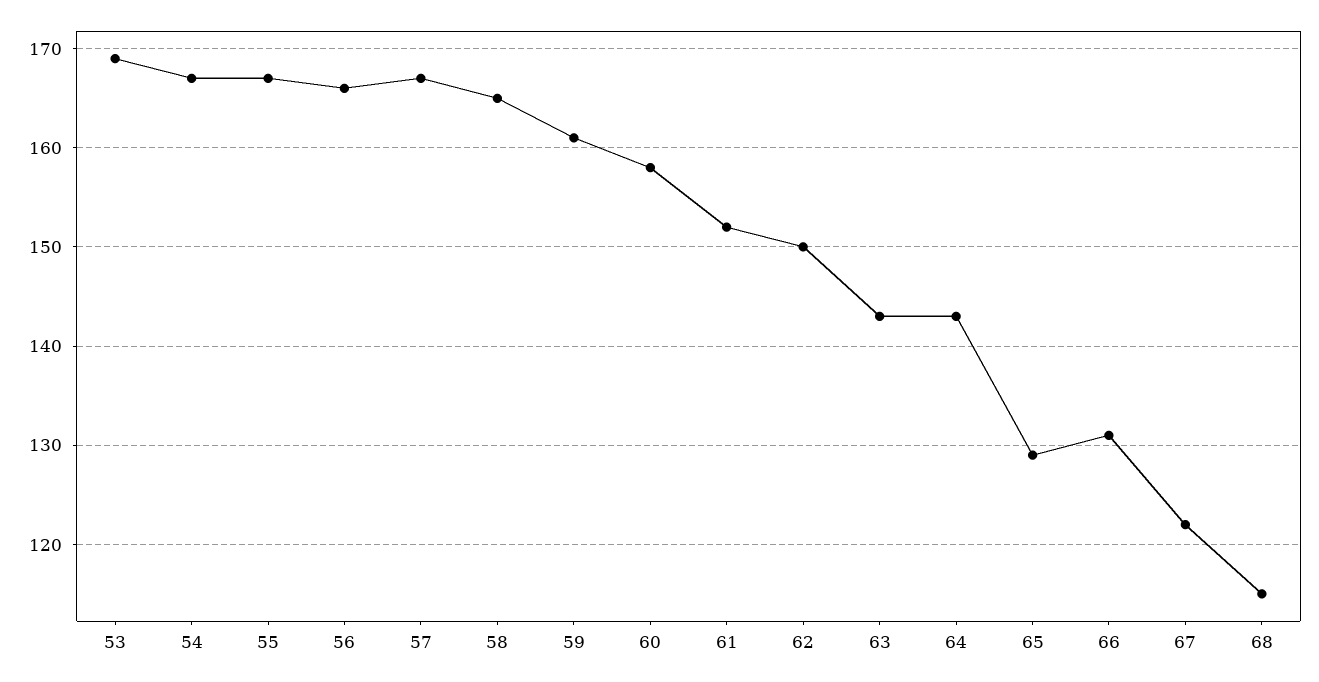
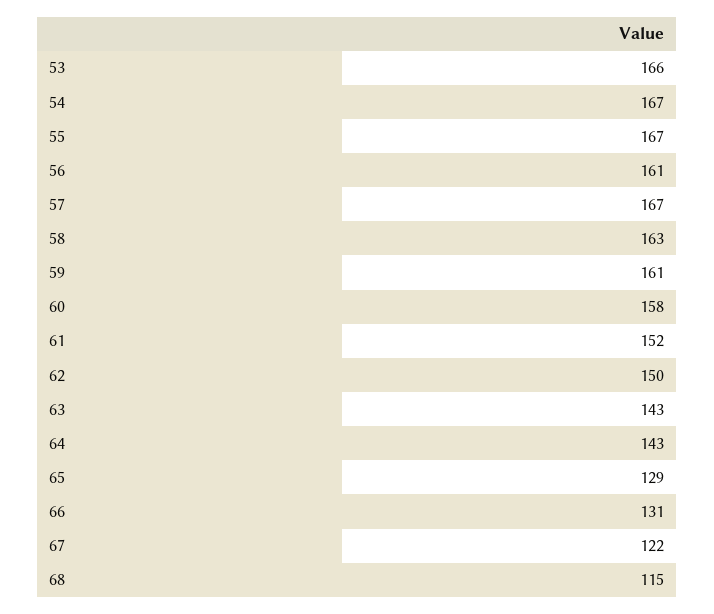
  {
-   "53": 169,
+   "53": 166,
    "54": 167,
    "55": 167,
-   "56": 166,
+   "56": 161,
    "57": 167,
-   "58": 165,
+   "58": 163,
    "59": 161,
    "60": 158,
    "61": 152,
    "62": 150,
    "63": 143,
    "64": 143,
    "65": 129,
    "66": 131,
    "67": 122,
    "68": 115
  }

